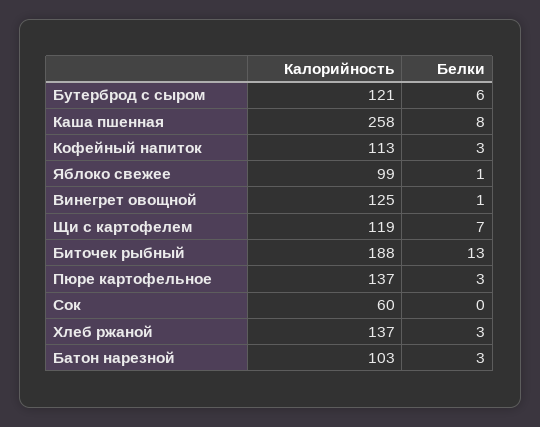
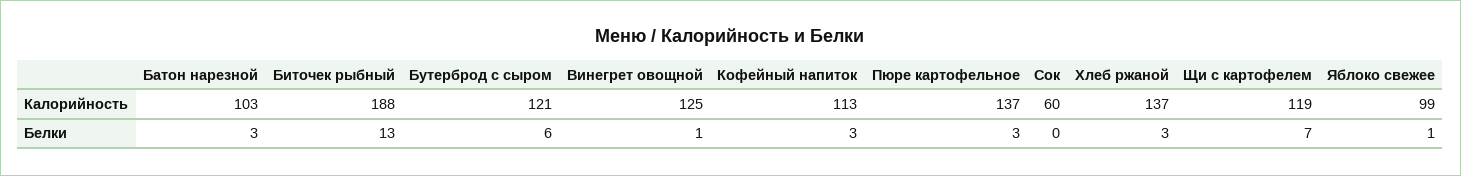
  {
    "Калорийность": {
      "Бутерброд с сыром": 121,
-     "Каша пшенная": 258,
      "Кофейный напиток": 113,
      "Яблоко свежее": 99,
      "Винегрет овощной": 125,
      "Щи с картофелем": 119,
      "Биточек рыбный": 188,
      "Пюре картофельное": 137,
      "Сок": 60,
      "Хлеб ржаной": 137,
      "Батон нарезной": 103
    },
    "Белки": {
      "Бутерброд с сыром": 6,
-     "Каша пшенная": 8,
      "Кофейный напиток": 3,
      "Яблоко свежее": 1,
      "Винегрет овощной": 1,
      "Щи с картофелем": 7,
      "Биточек рыбный": 13,
      "Пюре картофельное": 3,
      "Сок": 0,
      "Хлеб ржаной": 3,
      "Батон нарезной": 3
    }
  }

